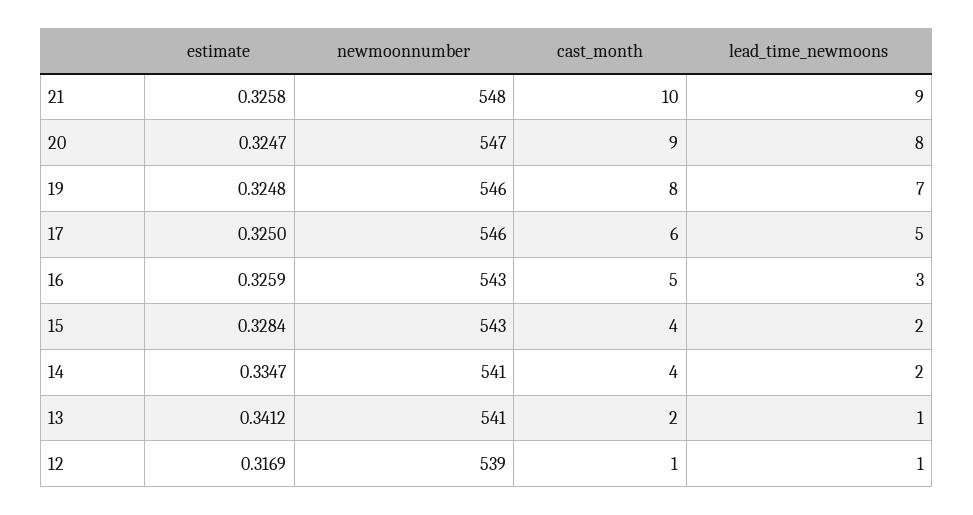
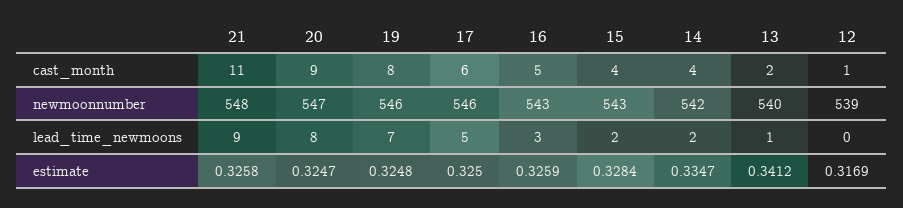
  {
    "estimate": {
      "21": 0.3258,
      "20": 0.3247,
      "19": 0.3248,
      "17": 0.325,
      "16": 0.3259,
      "15": 0.3284,
      "14": 0.3347,
      "13": 0.3412,
      "12": 0.3169
    },
    "newmoonnumber": {
      "21": 548,
      "20": 547,
      "19": 546,
      "17": 546,
      "16": 543,
      "15": 543,
-     "14": 541,
+     "14": 542,
-     "13": 541,
+     "13": 540,
      "12": 539
    },
    "cast_month": {
-     "21": 10,
+     "21": 11,
      "20": 9,
      "19": 8,
      "17": 6,
      "16": 5,
      "15": 4,
      "14": 4,
      "13": 2,
      "12": 1
    },
    "lead_time_newmoons": {
      "21": 9,
      "20": 8,
      "19": 7,
      "17": 5,
      "16": 3,
      "15": 2,
      "14": 2,
      "13": 1,
-     "12": 1
+     "12": 0
    }
  }

